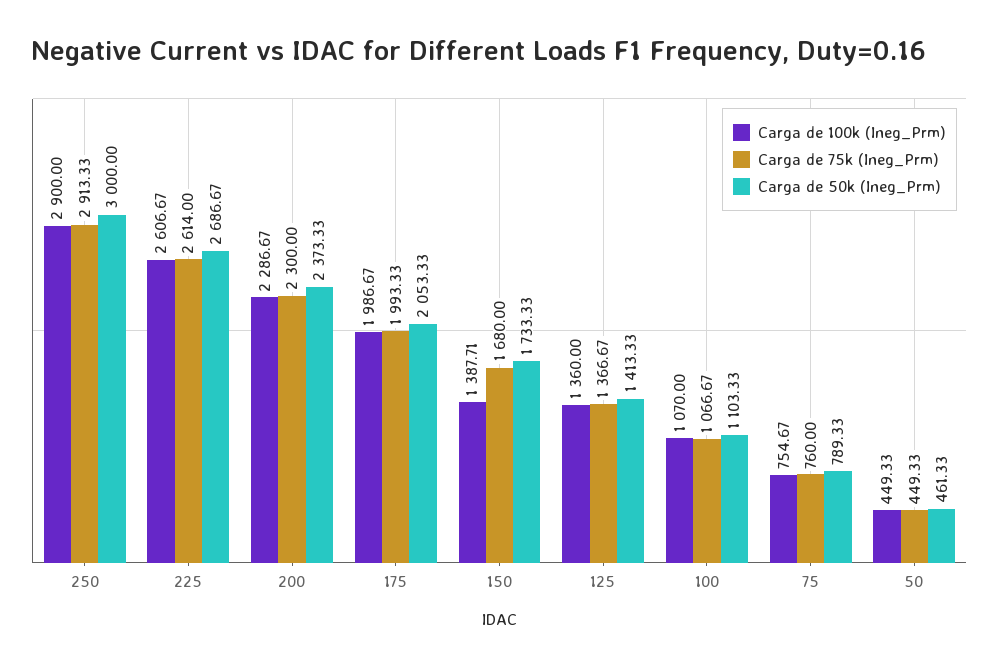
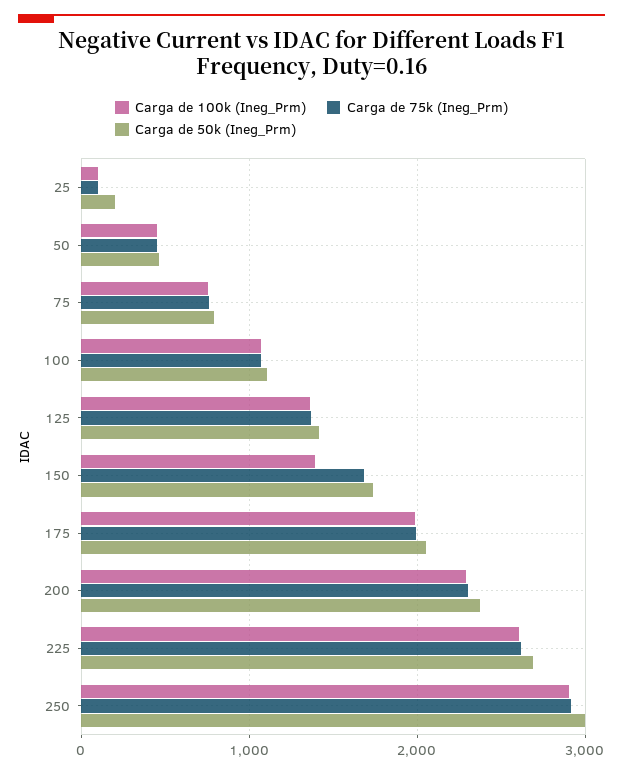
  {
    "Carga de 100k (Ineg_Prm)": {
      "250": 2900,
      "225": 2606.67,
      "200": 2286.67,
      "175": 1986.67,
      "150": 1387.71,
      "125": 1360,
      "100": 1070,
      "75": 754.67,
-     "50": 449.33
+     "50": 449.33,
+     "25": 100
    },
    "Carga de 75k (Ineg_Prm)": {
      "250": 2913.33,
      "225": 2614,
      "200": 2300,
      "175": 1993.33,
      "150": 1680,
      "125": 1366.67,
      "100": 1066.67,
      "75": 760,
-     "50": 449.33
+     "50": 449.33,
+     "25": 100
    },
    "Carga de 50k (Ineg_Prm)": {
      "250": 3000,
      "225": 2686.67,
      "200": 2373.33,
      "175": 2053.33,
      "150": 1733.33,
      "125": 1413.33,
      "100": 1103.33,
      "75": 789.33,
-     "50": 461.33
+     "50": 461.33,
+     "25": 200
    }
  }

